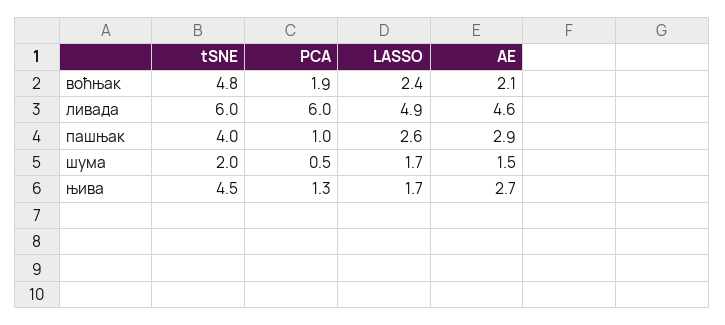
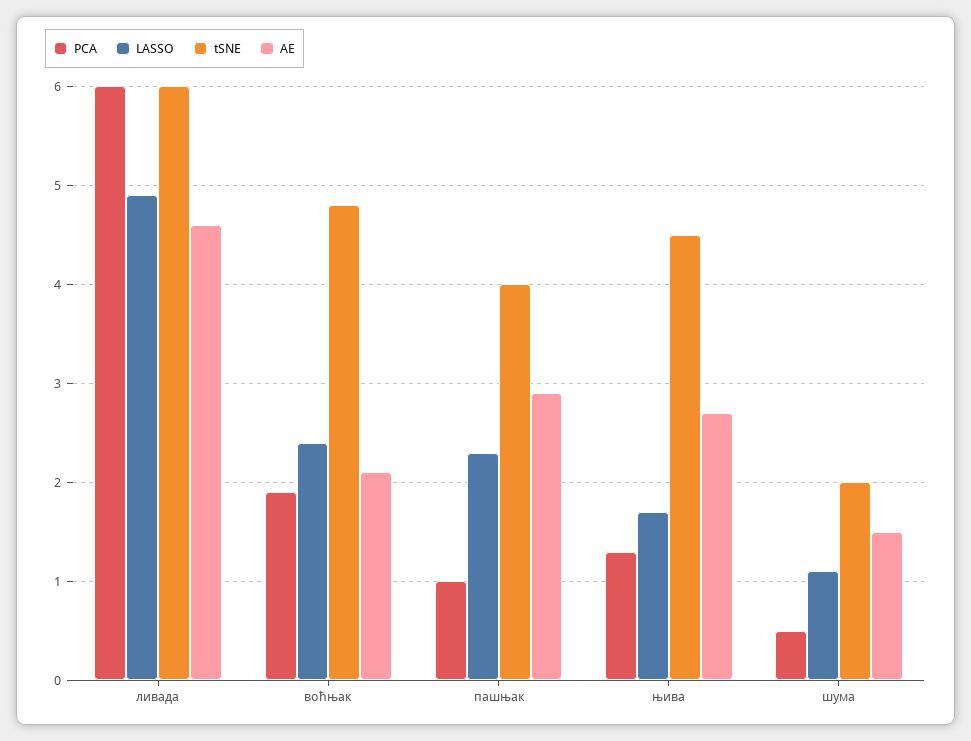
  {
    "tSNE": {
      "воћњак": 4.8,
      "ливада": 6,
      "пашњак": 4,
      "шума": 2,
      "њива": 4.5
    },
    "PCA": {
      "воћњак": 1.9,
      "ливада": 6,
      "пашњак": 1,
      "шума": 0.5,
      "њива": 1.3
    },
    "LASSO": {
      "воћњак": 2.4,
      "ливада": 4.9,
-     "пашњак": 2.6,
+     "пашњак": 2.3,
-     "шума": 1.7,
+     "шума": 1.1,
      "њива": 1.7
    },
    "AE": {
      "воћњак": 2.1,
      "ливада": 4.6,
      "пашњак": 2.9,
      "шума": 1.5,
      "њива": 2.7
    }
  }

